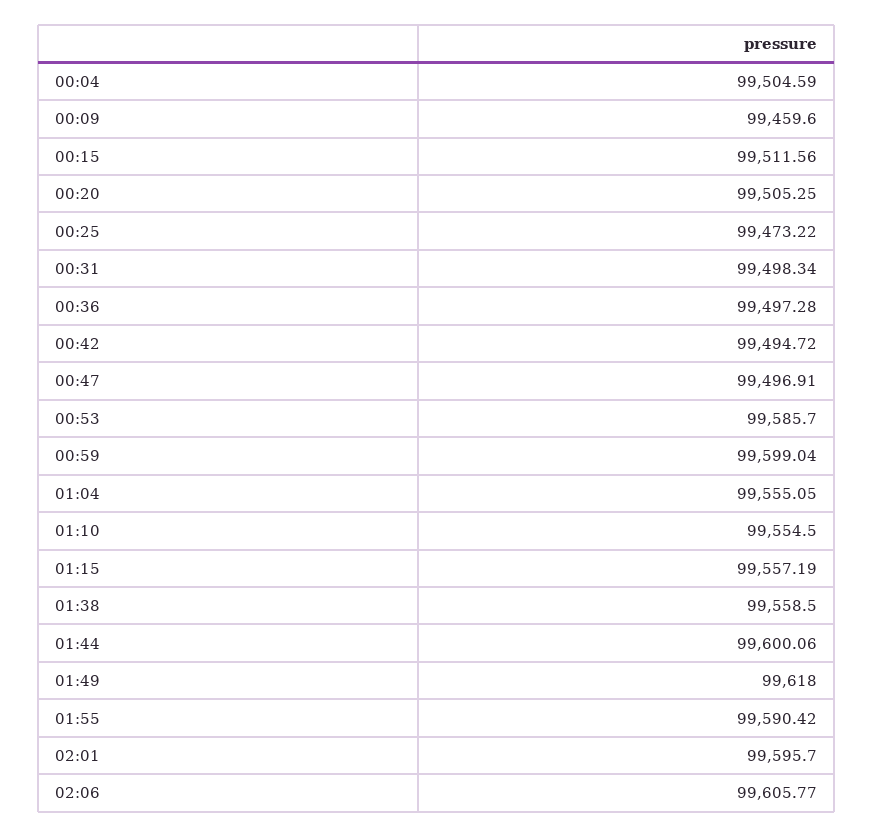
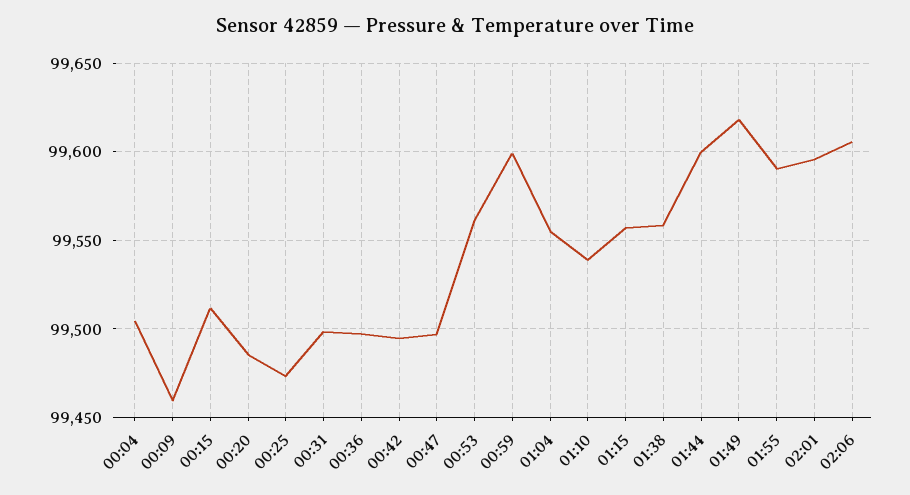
  {
    "00:04": 99504.59,
    "00:09": 99459.6,
    "00:15": 99511.56,
-   "00:20": 99505.25,
+   "00:20": 99485,
    "00:25": 99473.22,
    "00:31": 99498.34,
    "00:36": 99497.28,
    "00:42": 99494.72,
    "00:47": 99496.91,
-   "00:53": 99585.7,
+   "00:53": 99560,
    "00:59": 99599.04,
    "01:04": 99555.05,
-   "01:10": 99554.5,
+   "01:10": 99540,
    "01:15": 99557.19,
    "01:38": 99558.5,
    "01:44": 99600.06,
    "01:49": 99618,
    "01:55": 99590.42,
    "02:01": 99595.7,
    "02:06": 99605.77
  }

